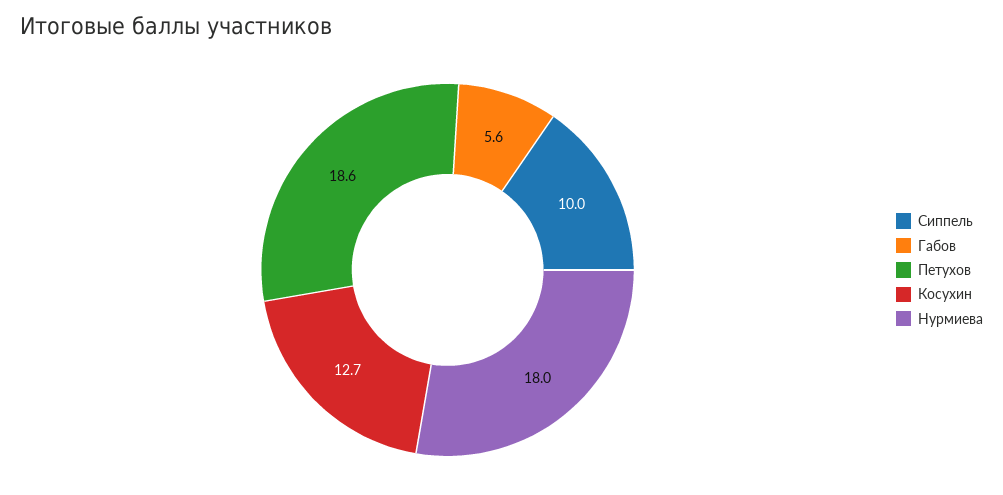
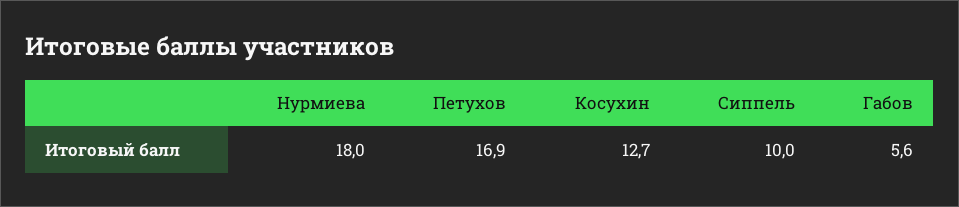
  {
    "Сиппель": 10,
    "Габов": 5.6,
-   "Петухов": 18.6,
+   "Петухов": 16.9,
    "Косухин": 12.7,
    "Нурмиева": 18
  }

